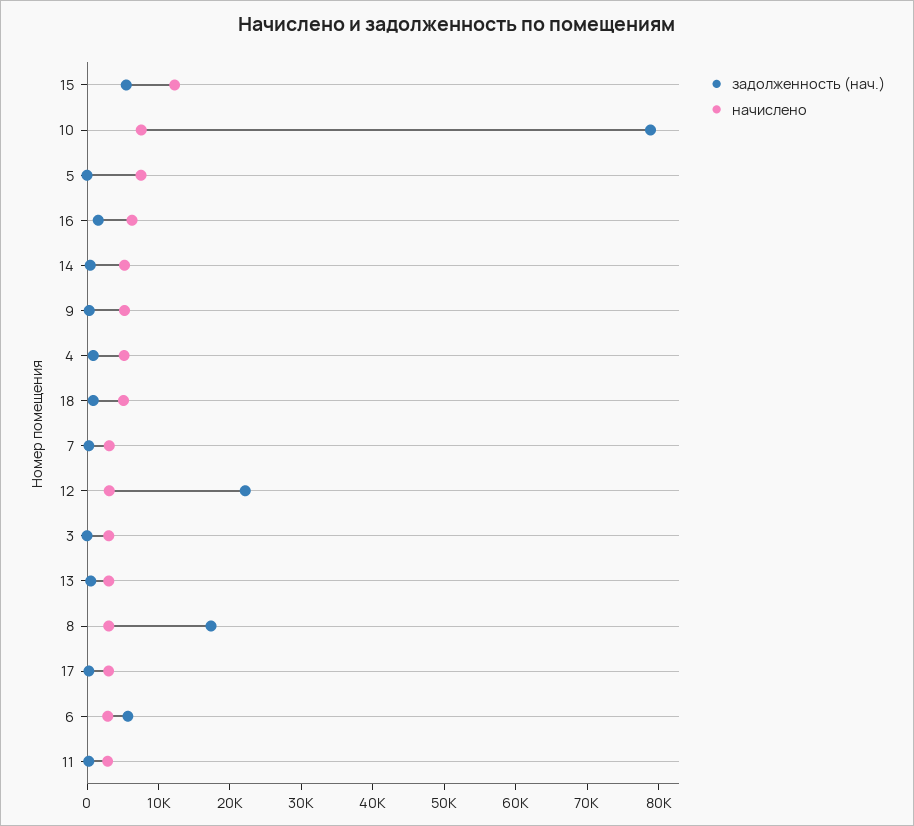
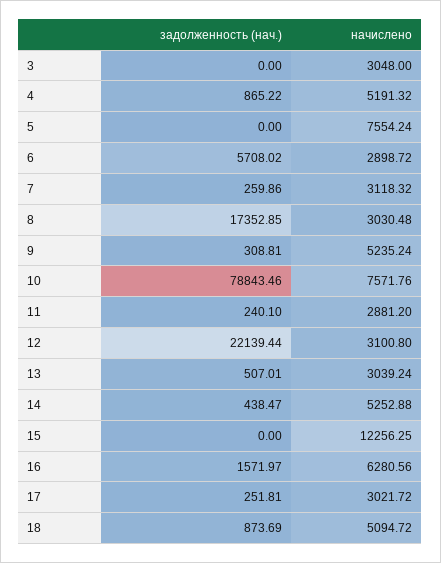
  {
    "задолженность (нач.)": {
-     "15": 6000,
+     "15": 0,
      "10": 78843.46,
      "5": 0,
      "16": 1571.97,
      "14": 438.47,
      "9": 308.81,
      "4": 865.22,
      "18": 873.69,
      "7": 259.86,
      "12": 22139.44,
      "3": 0,
      "13": 507.01,
      "8": 17352.85,
      "17": 251.81,
      "6": 5708.02,
      "11": 240.1
    },
    "начислено": {
      "15": 12256.25,
      "10": 7571.76,
      "5": 7554.24,
      "16": 6280.56,
      "14": 5252.88,
      "9": 5235.24,
      "4": 5191.32,
      "18": 5094.72,
      "7": 3118.32,
      "12": 3100.8,
      "3": 3048,
      "13": 3039.24,
      "8": 3030.48,
      "17": 3021.72,
      "6": 2898.72,
      "11": 2881.2
    }
  }

